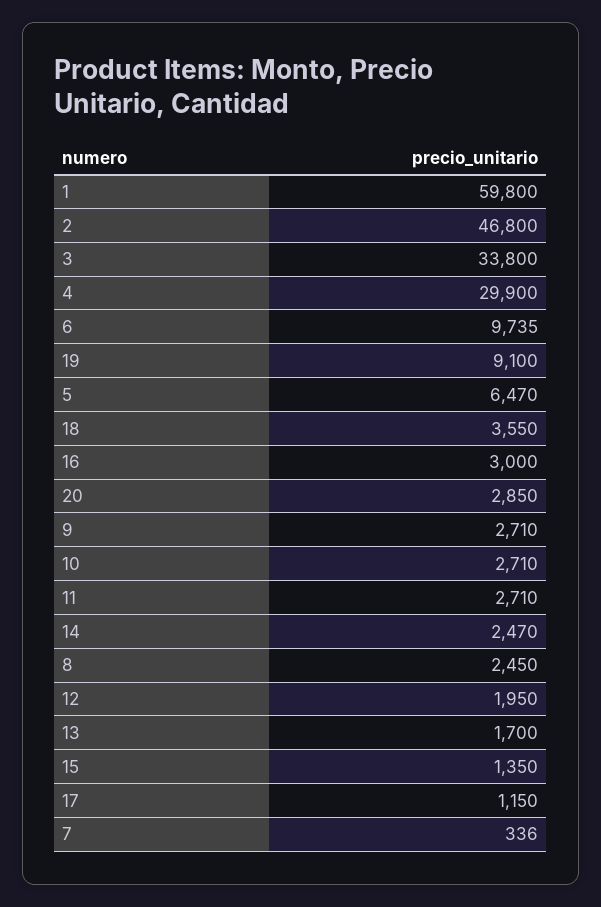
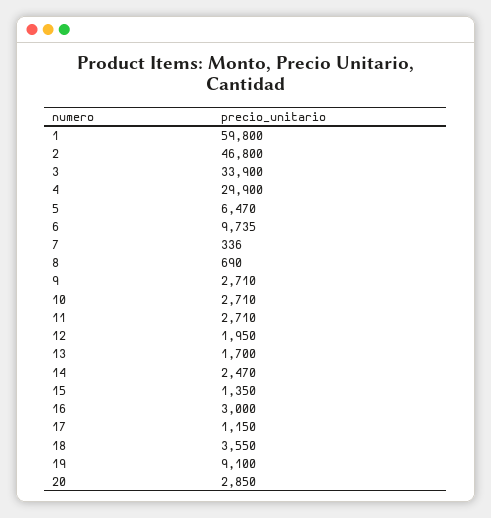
  {
    "1": 59800,
    "2": 46800,
-   "3": 33800,
+   "3": 33900,
    "4": 29900,
    "6": 9735,
    "19": 9100,
    "5": 6470,
    "18": 3550,
    "16": 3000,
    "20": 2850,
    "9": 2710,
    "10": 2710,
    "11": 2710,
    "14": 2470,
-   "8": 2450,
+   "8": 690,
    "12": 1950,
    "13": 1700,
    "15": 1350,
    "17": 1150,
    "7": 336
  }

